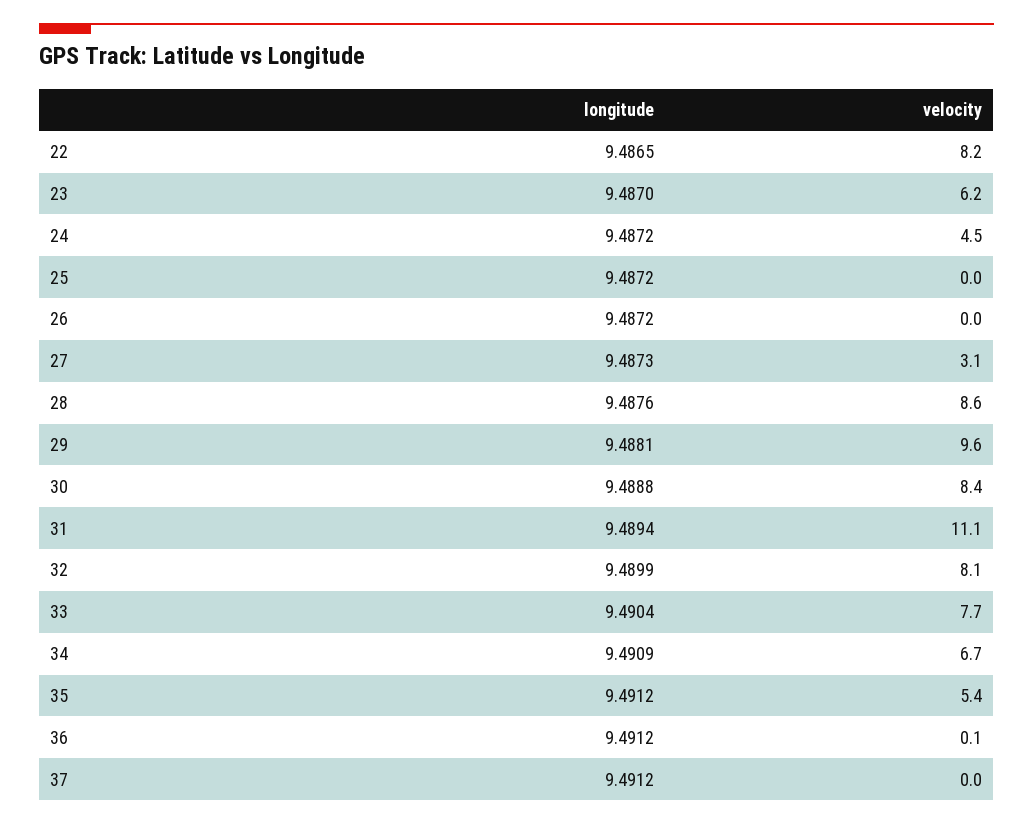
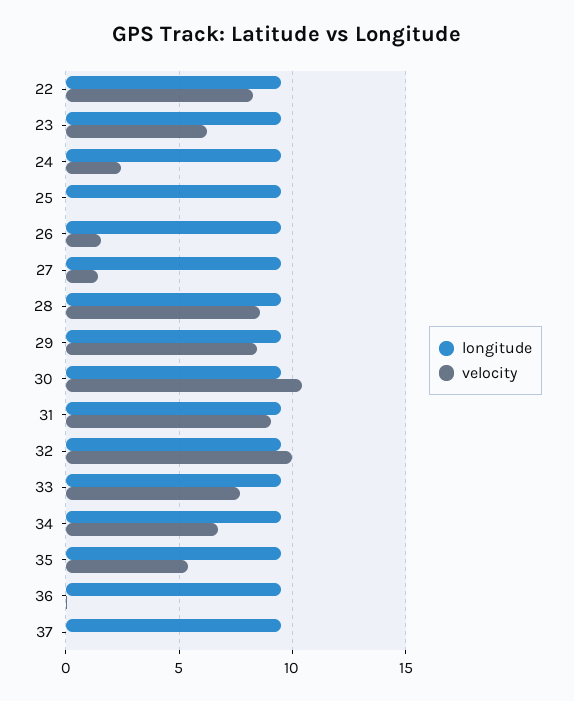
  {
    "longitude": {
      "22": 9.4865,
      "23": 9.487,
      "24": 9.4872,
      "25": 9.4872,
      "26": 9.4872,
      "27": 9.4873,
      "28": 9.4876,
      "29": 9.4881,
      "30": 9.4888,
      "31": 9.4894,
      "32": 9.4899,
      "33": 9.4904,
      "34": 9.4909,
      "35": 9.4912,
      "36": 9.4912,
      "37": 9.4912
    },
    "velocity": {
      "22": 8.2,
      "23": 6.2,
-     "24": 4.5,
+     "24": 2.5,
      "25": 0,
-     "26": 0,
+     "26": 1.5,
-     "27": 3.1,
+     "27": 1.5,
      "28": 8.6,
-     "29": 9.6,
+     "29": 8.5,
-     "30": 8.4,
+     "30": 10.5,
-     "31": 11.1,
+     "31": 9,
-     "32": 8.1,
+     "32": 10,
      "33": 7.7,
      "34": 6.7,
      "35": 5.4,
      "36": 0.1,
      "37": 0
    }
  }

